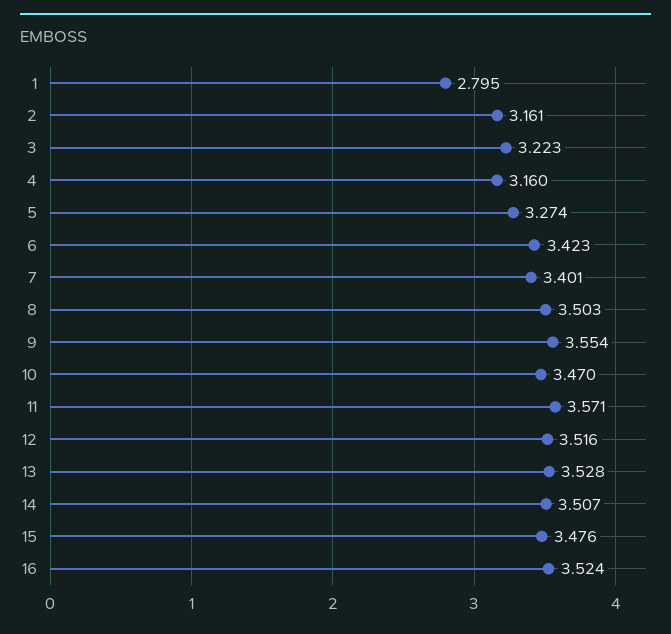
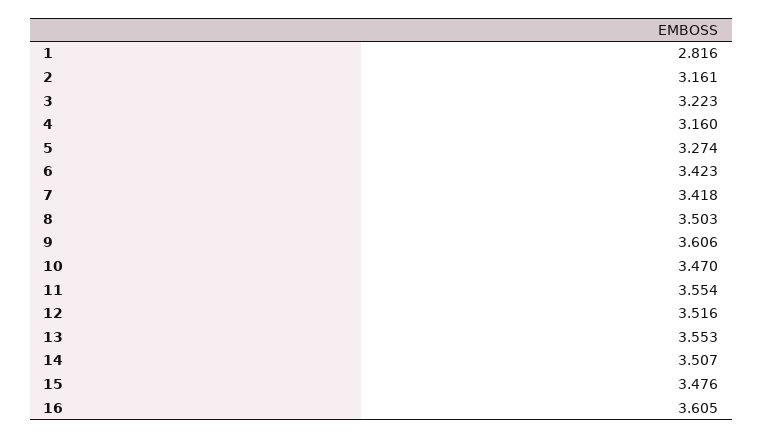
  {
-   "1": 2.795,
+   "1": 2.816,
    "2": 3.161,
    "3": 3.223,
    "4": 3.16,
    "5": 3.274,
    "6": 3.423,
-   "7": 3.401,
+   "7": 3.418,
    "8": 3.503,
-   "9": 3.554,
+   "9": 3.606,
    "10": 3.47,
-   "11": 3.571,
+   "11": 3.554,
    "12": 3.516,
-   "13": 3.528,
+   "13": 3.553,
    "14": 3.507,
    "15": 3.476,
-   "16": 3.524
+   "16": 3.605
  }

